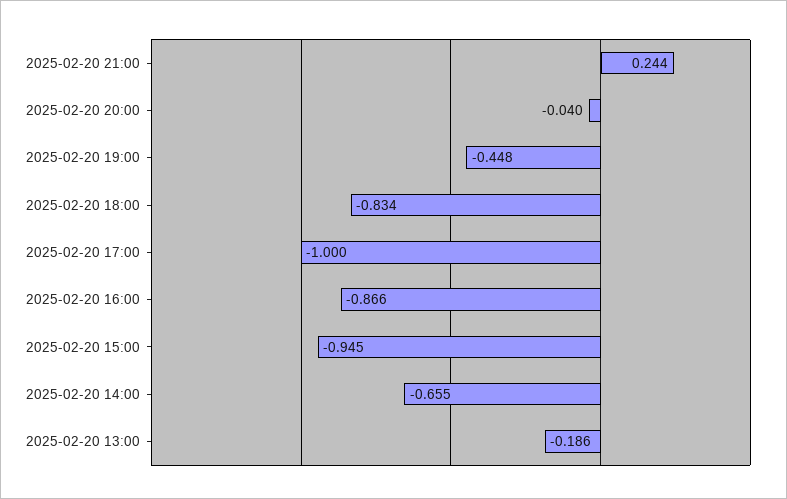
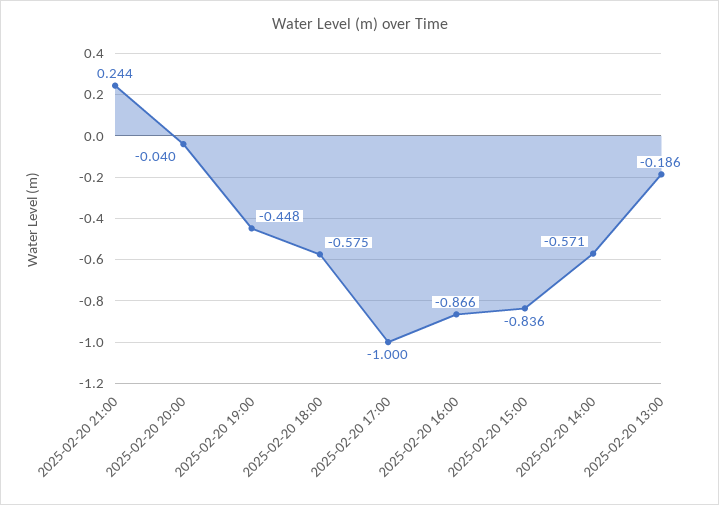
  {
    "2025-02-20 21:00": 0.244,
    "2025-02-20 20:00": -0.04,
    "2025-02-20 19:00": -0.448,
-   "2025-02-20 18:00": -0.834,
+   "2025-02-20 18:00": -0.575,
    "2025-02-20 17:00": -1,
    "2025-02-20 16:00": -0.866,
-   "2025-02-20 15:00": -0.945,
+   "2025-02-20 15:00": -0.836,
-   "2025-02-20 14:00": -0.655,
+   "2025-02-20 14:00": -0.571,
    "2025-02-20 13:00": -0.186
  }

